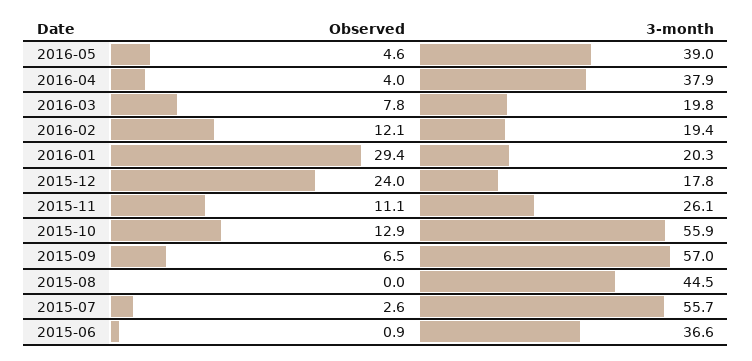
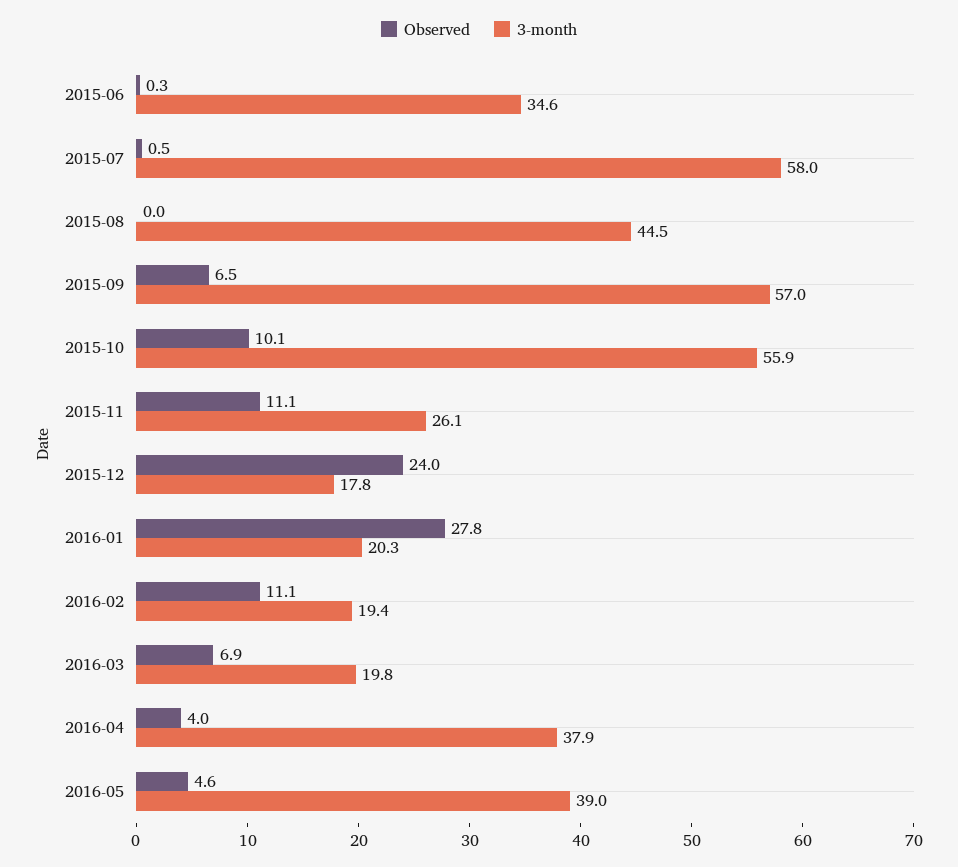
  {
    "Observed": {
      "2016-05": 4.6,
      "2016-04": 4,
-     "2016-03": 7.8,
+     "2016-03": 6.9,
-     "2016-02": 12.1,
+     "2016-02": 11.1,
-     "2016-01": 29.4,
+     "2016-01": 27.8,
      "2015-12": 24,
      "2015-11": 11.1,
-     "2015-10": 12.9,
+     "2015-10": 10.1,
      "2015-09": 6.5,
      "2015-08": 0,
-     "2015-07": 2.6,
+     "2015-07": 0.5,
-     "2015-06": 0.9
+     "2015-06": 0.3
    },
    "3-month": {
      "2016-05": 39,
      "2016-04": 37.9,
      "2016-03": 19.8,
      "2016-02": 19.4,
      "2016-01": 20.3,
      "2015-12": 17.8,
      "2015-11": 26.1,
      "2015-10": 55.9,
      "2015-09": 57,
      "2015-08": 44.5,
-     "2015-07": 55.7,
+     "2015-07": 58,
-     "2015-06": 36.6
+     "2015-06": 34.6
    }
  }

